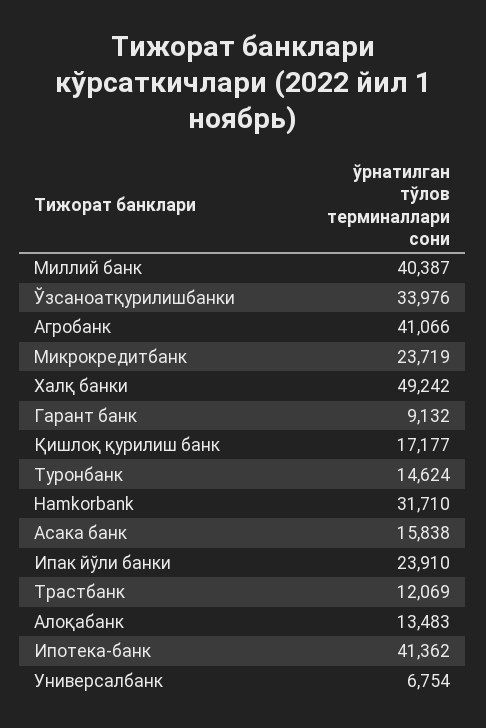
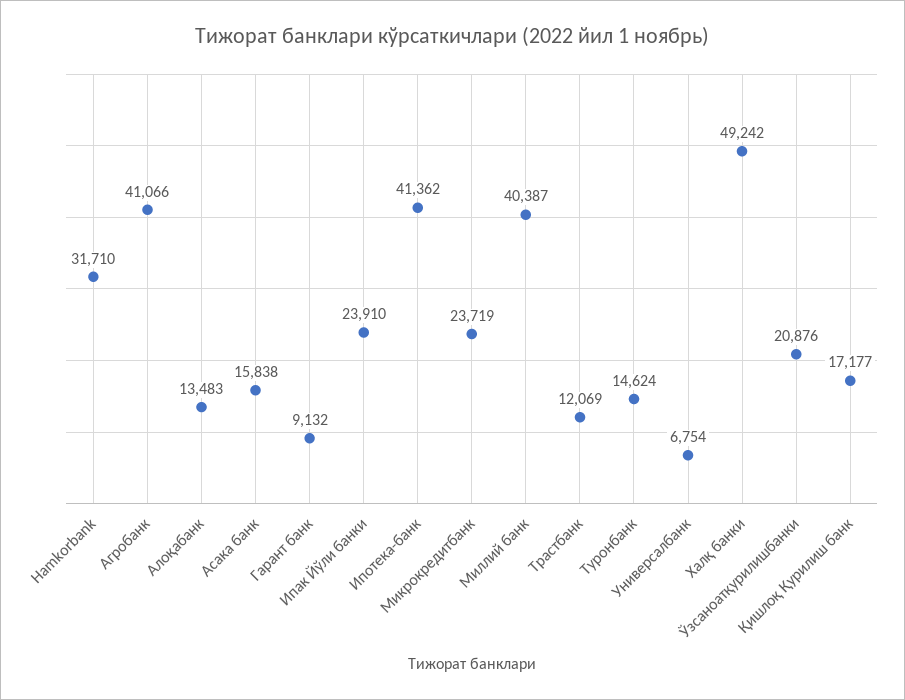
  {
    "Миллий банк": 40387,
-   "Ўзсаноатқурилишбанки": 33976,
+   "Ўзсаноатқурилишбанки": 20876,
    "Агробанк": 41066,
    "Микрокредитбанк": 23719,
    "Халқ банки": 49242,
    "Гарант банк": 9132,
    "Қишлоқ қурилиш банк": 17177,
    "Туронбанк": 14624,
    "Hamkorbank": 31710,
    "Асака банк": 15838,
    "Ипак йўли банки": 23910,
    "Трастбанк": 12069,
    "Алоқабанк": 13483,
    "Ипотека-банк": 41362,
    "Универсалбанк": 6754
  }

